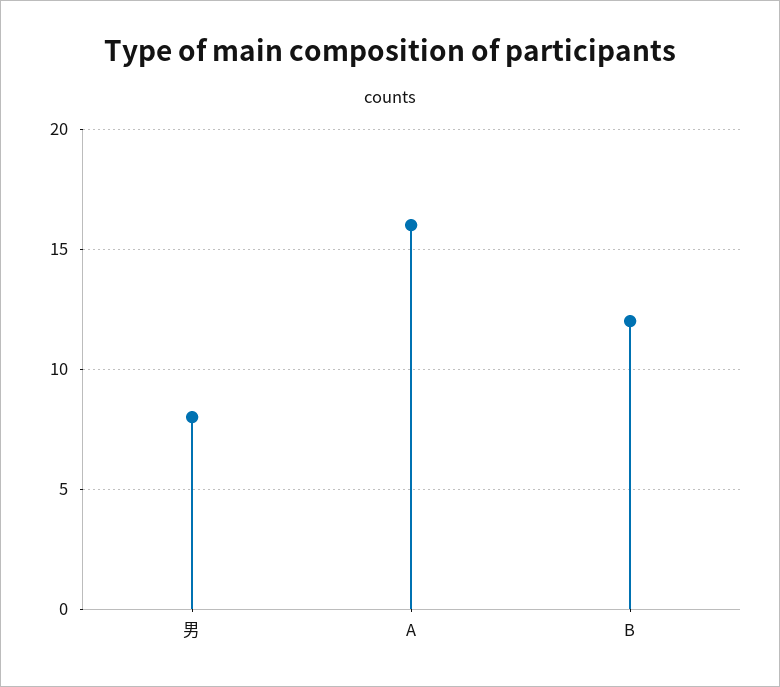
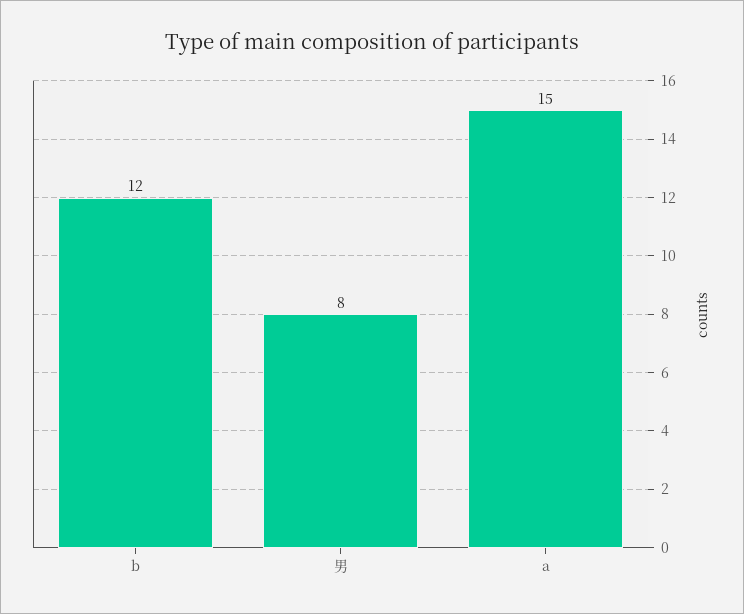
  {
    "男": 8,
-   "A": 16,
+   "A": 15,
    "B": 12
  }

